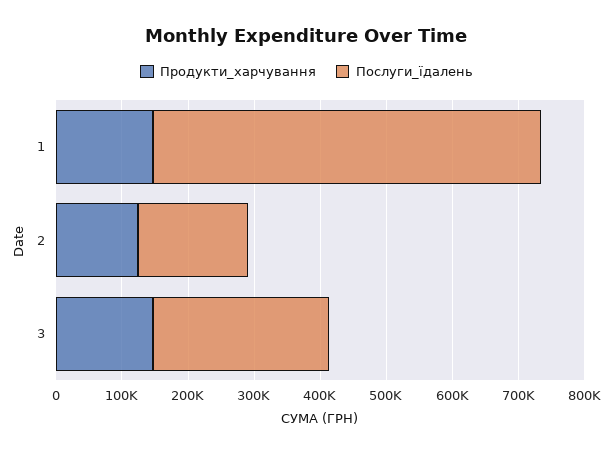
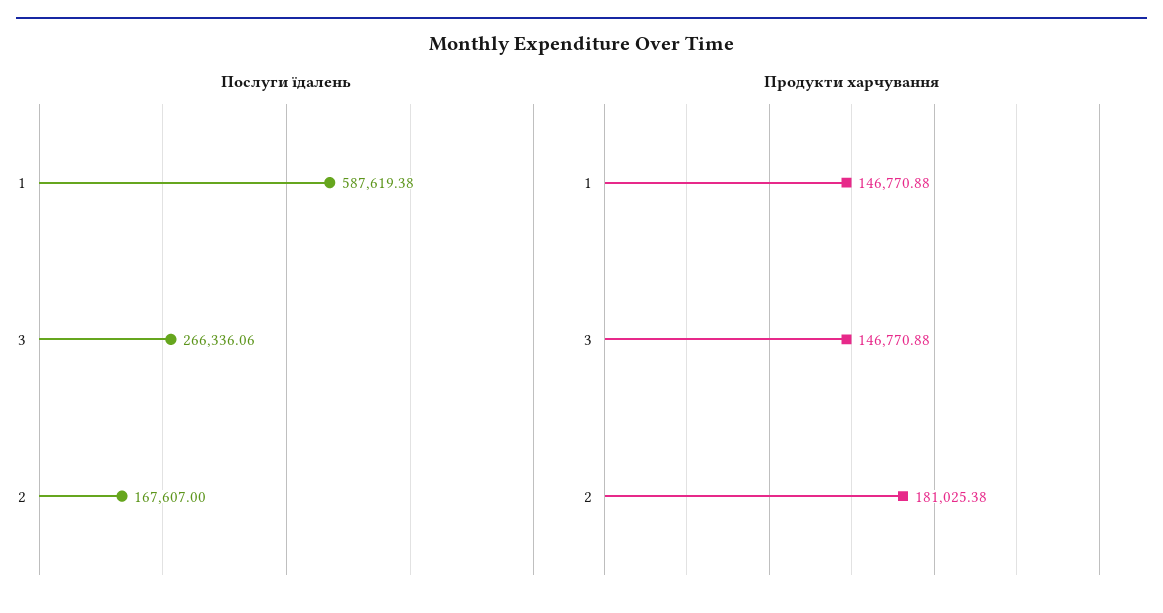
  {
    "Продукти_харчування": {
      "1": 146770.88,
-     "2": 120000,
+     "2": 181025.38,
      "3": 146770.88
    },
    "Послуги_їдалень": {
      "1": 587619.38,
      "2": 167607,
      "3": 266336.06
    }
  }

